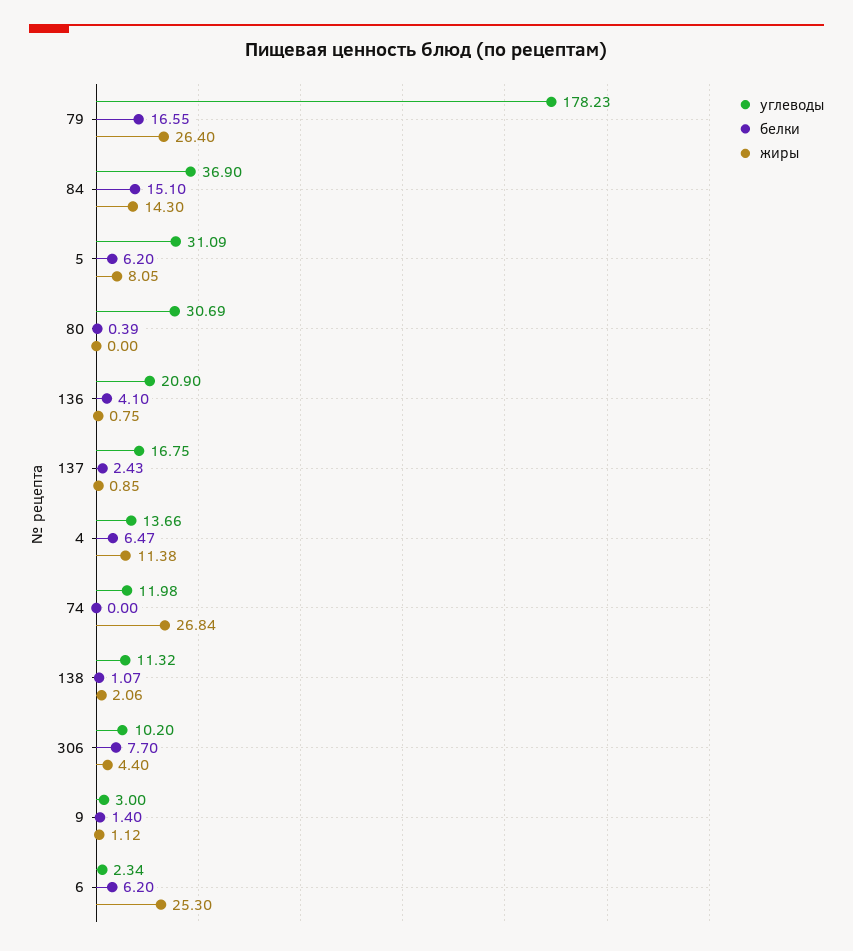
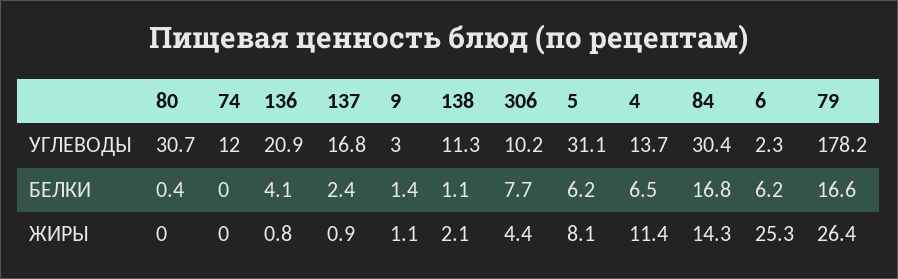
  {
    "углеводы": {
      "79": 178.23,
-     "84": 36.9,
+     "84": 30.4,
      "5": 31.09,
      "80": 30.69,
      "136": 20.9,
      "137": 16.75,
      "4": 13.66,
      "74": 11.98,
      "138": 11.32,
      "306": 10.2,
      "9": 3,
      "6": 2.34
    },
    "белки": {
      "79": 16.55,
-     "84": 15.1,
+     "84": 16.8,
      "5": 6.2,
      "80": 0.39,
      "136": 4.1,
      "137": 2.43,
      "4": 6.47,
      "74": 0,
      "138": 1.07,
      "306": 7.7,
      "9": 1.4,
      "6": 6.2
    },
    "жиры": {
      "79": 26.4,
      "84": 14.3,
      "5": 8.05,
      "80": 0,
      "136": 0.75,
      "137": 0.85,
      "4": 11.38,
-     "74": 26.84,
+     "74": 0,
      "138": 2.06,
      "306": 4.4,
      "9": 1.12,
      "6": 25.3
    }
  }

